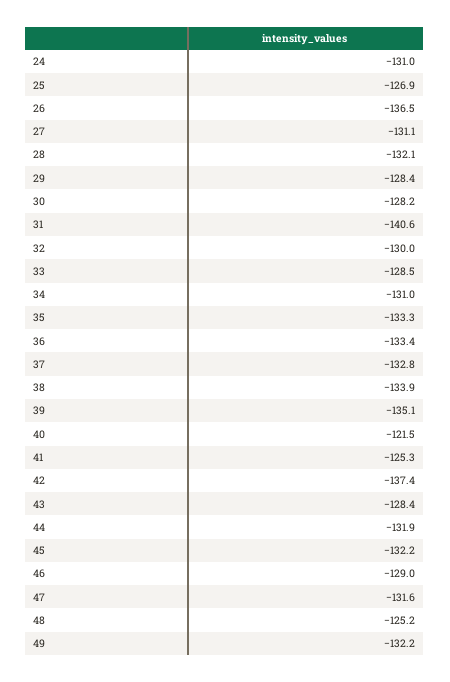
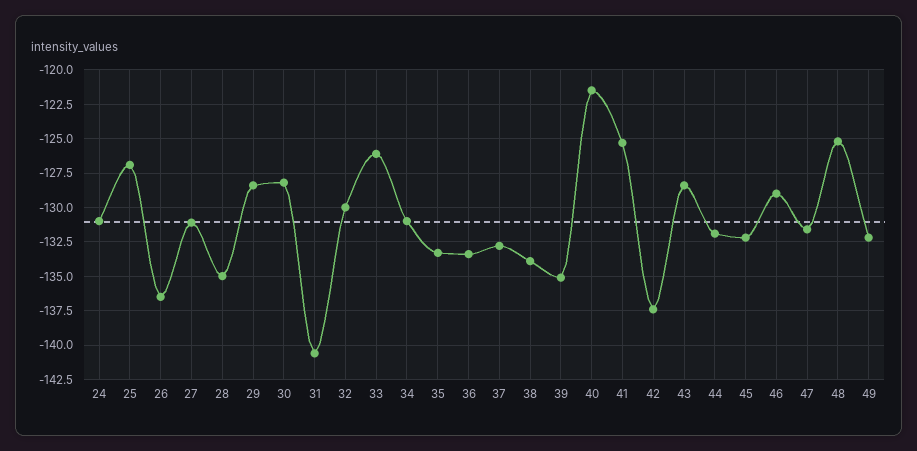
  {
    "24": -131,
    "25": -126.9,
    "26": -136.5,
    "27": -131.1,
-   "28": -132.1,
+   "28": -135,
    "29": -128.4,
    "30": -128.2,
    "31": -140.6,
    "32": -130,
-   "33": -128.5,
+   "33": -126,
    "34": -131,
    "35": -133.3,
    "36": -133.4,
    "37": -132.8,
    "38": -133.9,
    "39": -135.1,
    "40": -121.5,
    "41": -125.3,
    "42": -137.4,
    "43": -128.4,
    "44": -131.9,
    "45": -132.2,
    "46": -129,
    "47": -131.6,
    "48": -125.2,
    "49": -132.2
  }

